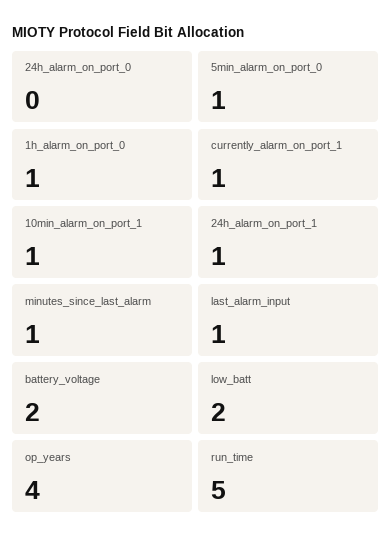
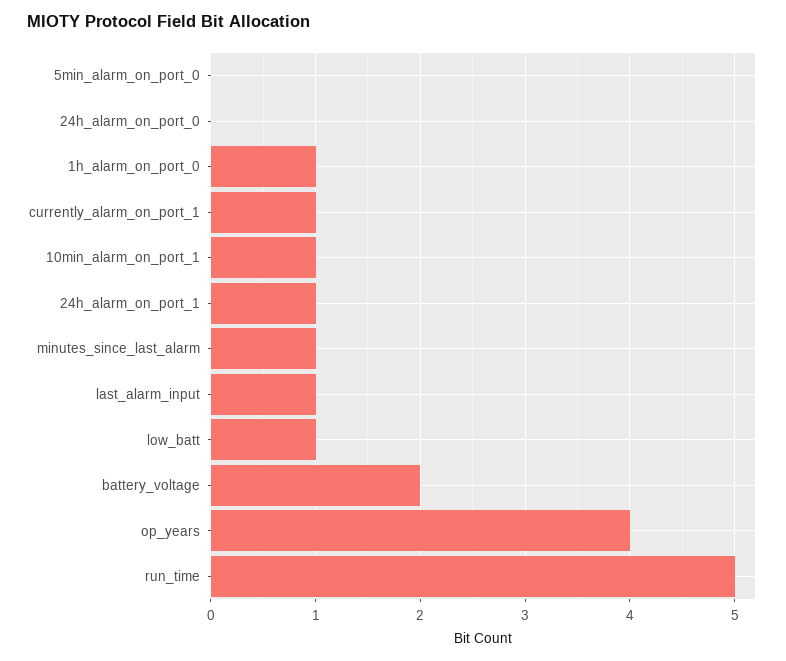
  {
    "24h_alarm_on_port_0": 0,
-   "5min_alarm_on_port_0": 1,
+   "5min_alarm_on_port_0": 0,
    "1h_alarm_on_port_0": 1,
    "currently_alarm_on_port_1": 1,
    "10min_alarm_on_port_1": 1,
    "24h_alarm_on_port_1": 1,
    "minutes_since_last_alarm": 1,
    "last_alarm_input": 1,
    "battery_voltage": 2,
-   "low_batt": 2,
+   "low_batt": 1,
    "op_years": 4,
    "run_time": 5
  }

